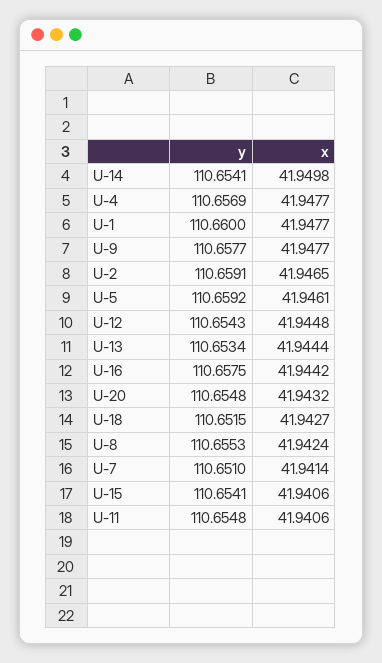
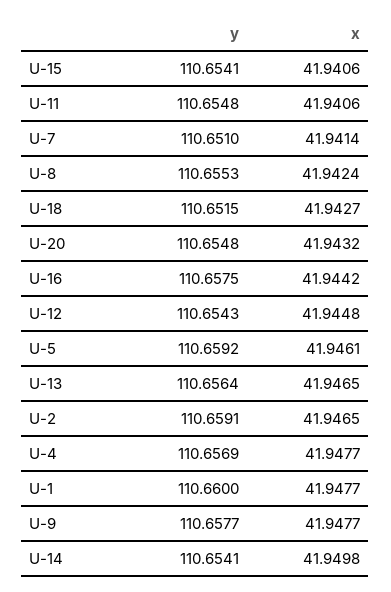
  {
    "y": {
      "U-14": 110.6541,
      "U-4": 110.6569,
      "U-1": 110.66,
      "U-9": 110.6577,
      "U-2": 110.6591,
      "U-5": 110.6592,
      "U-12": 110.6543,
-     "U-13": 110.6534,
+     "U-13": 110.6564,
      "U-16": 110.6575,
      "U-20": 110.6548,
      "U-18": 110.6515,
      "U-8": 110.6553,
      "U-7": 110.651,
      "U-15": 110.6541,
      "U-11": 110.6548
    },
    "x": {
      "U-14": 41.9498,
      "U-4": 41.9477,
      "U-1": 41.9477,
      "U-9": 41.9477,
      "U-2": 41.9465,
      "U-5": 41.9461,
      "U-12": 41.9448,
-     "U-13": 41.9444,
+     "U-13": 41.9465,
      "U-16": 41.9442,
      "U-20": 41.9432,
      "U-18": 41.9427,
      "U-8": 41.9424,
      "U-7": 41.9414,
      "U-15": 41.9406,
      "U-11": 41.9406
    }
  }

